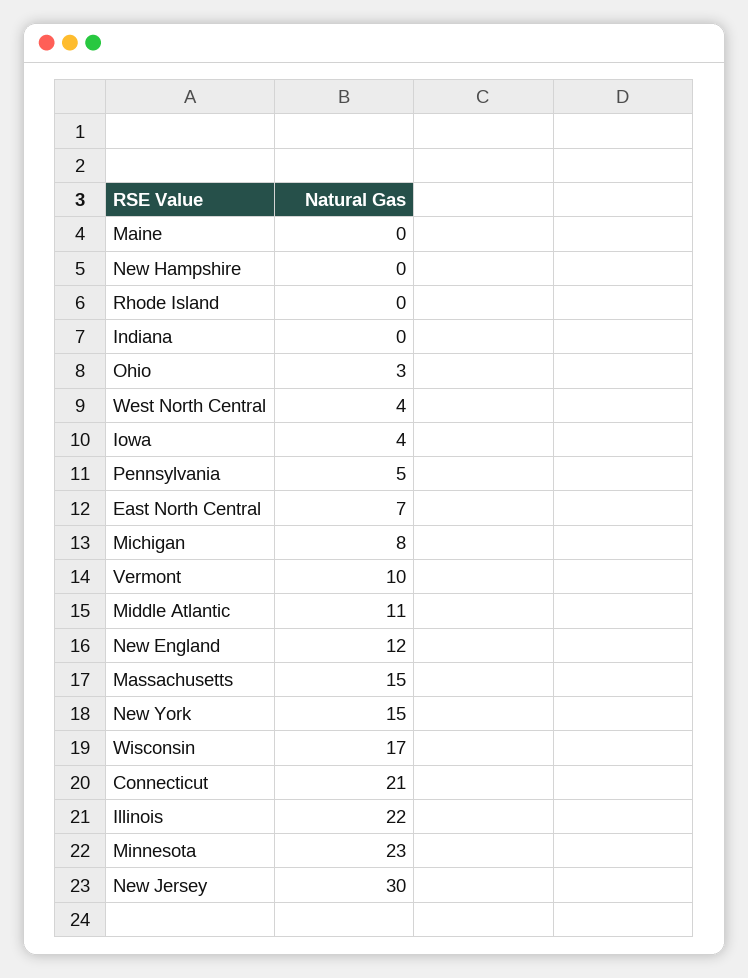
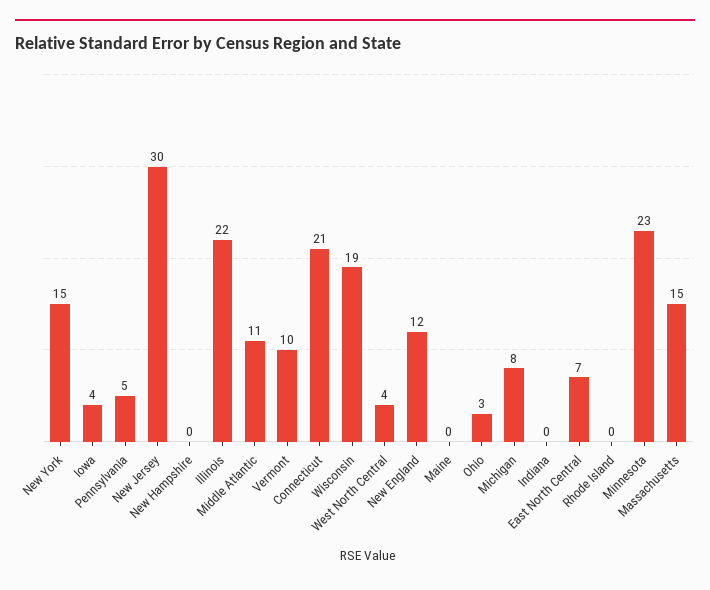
  {
    "Maine": 0,
    "New Hampshire": 0,
    "Rhode Island": 0,
    "Indiana": 0,
    "Ohio": 3,
    "West North Central": 4,
    "Iowa": 4,
    "Pennsylvania": 5,
    "East North Central": 7,
    "Michigan": 8,
    "Vermont": 10,
    "Middle Atlantic": 11,
    "New England": 12,
    "Massachusetts": 15,
    "New York": 15,
-   "Wisconsin": 17,
+   "Wisconsin": 19,
    "Connecticut": 21,
    "Illinois": 22,
    "Minnesota": 23,
    "New Jersey": 30
  }

